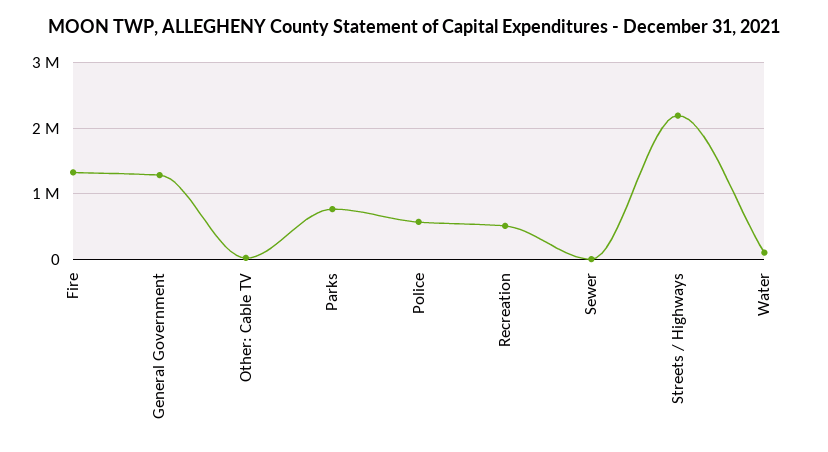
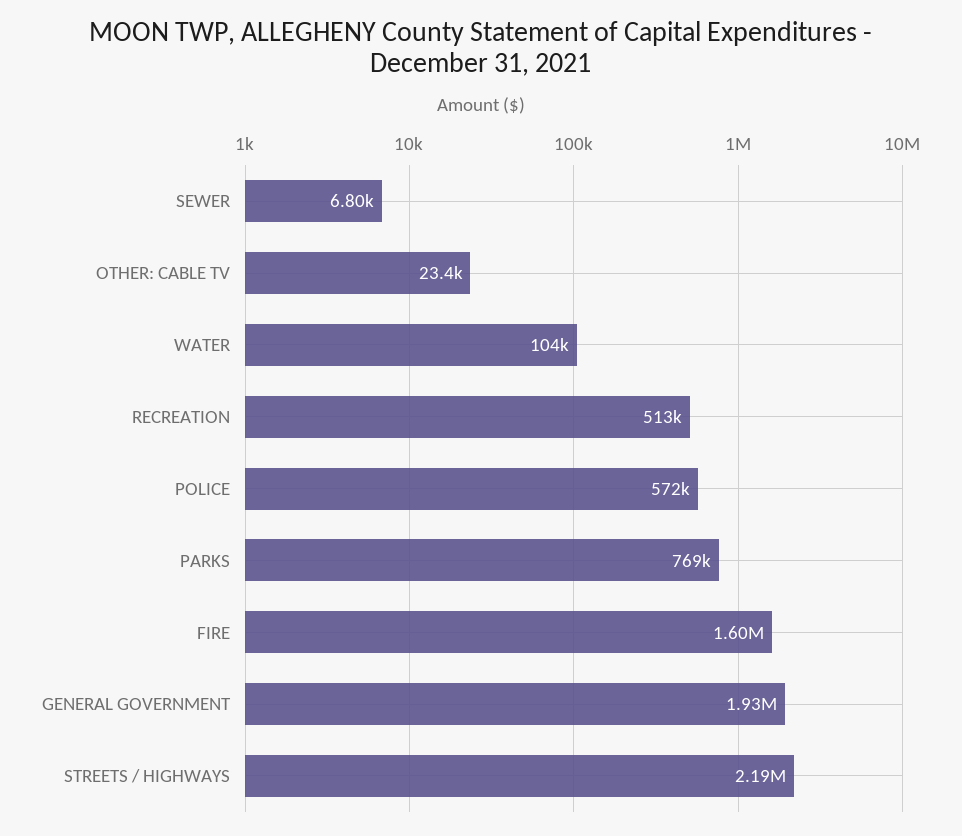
  {
-   "Fire": 1300000,
+   "Fire": 1600000,
-   "General Government": 1300000,
+   "General Government": 1930000,
    "Other: Cable TV": 23400,
    "Parks": 769000,
    "Police": 572000,
    "Recreation": 513000,
    "Sewer": 6800,
    "Streets / Highways": 2190000,
    "Water": 104000
  }

